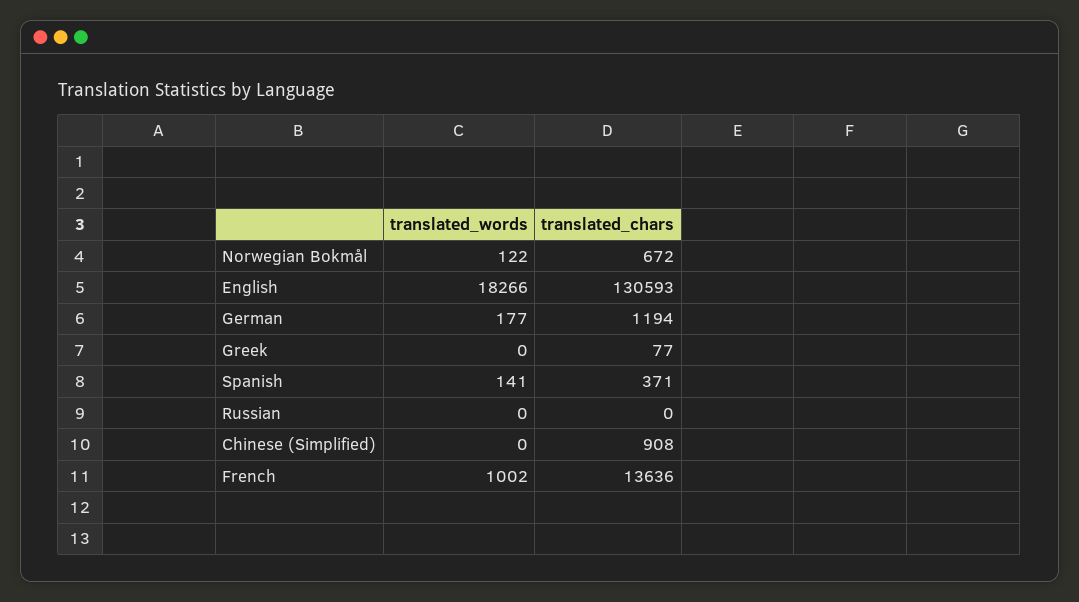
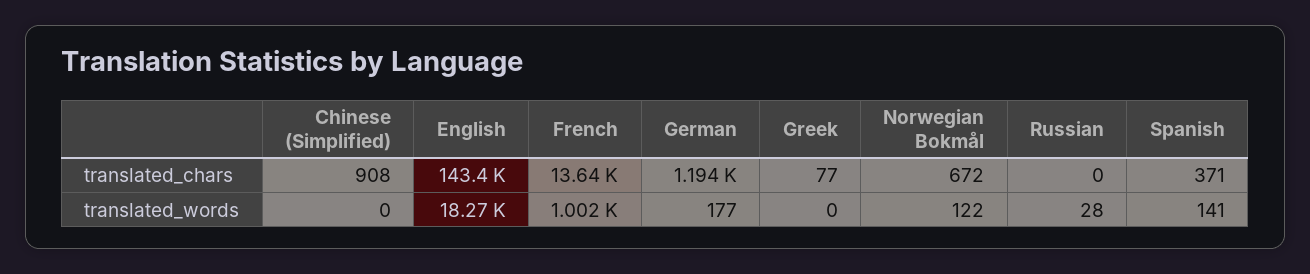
  {
    "translated_words": {
      "Norwegian Bokmål": 122,
      "English": 18266,
      "German": 177,
      "Greek": 0,
      "Spanish": 141,
-     "Russian": 0,
+     "Russian": 28,
      "Chinese (Simplified)": 0,
      "French": 1002
    },
    "translated_chars": {
      "Norwegian Bokmål": 672,
-     "English": 130593,
+     "English": 143400,
      "German": 1194,
      "Greek": 77,
      "Spanish": 371,
      "Russian": 0,
      "Chinese (Simplified)": 908,
      "French": 13636
    }
  }

